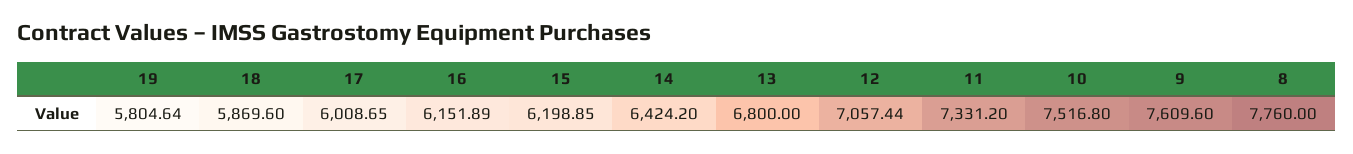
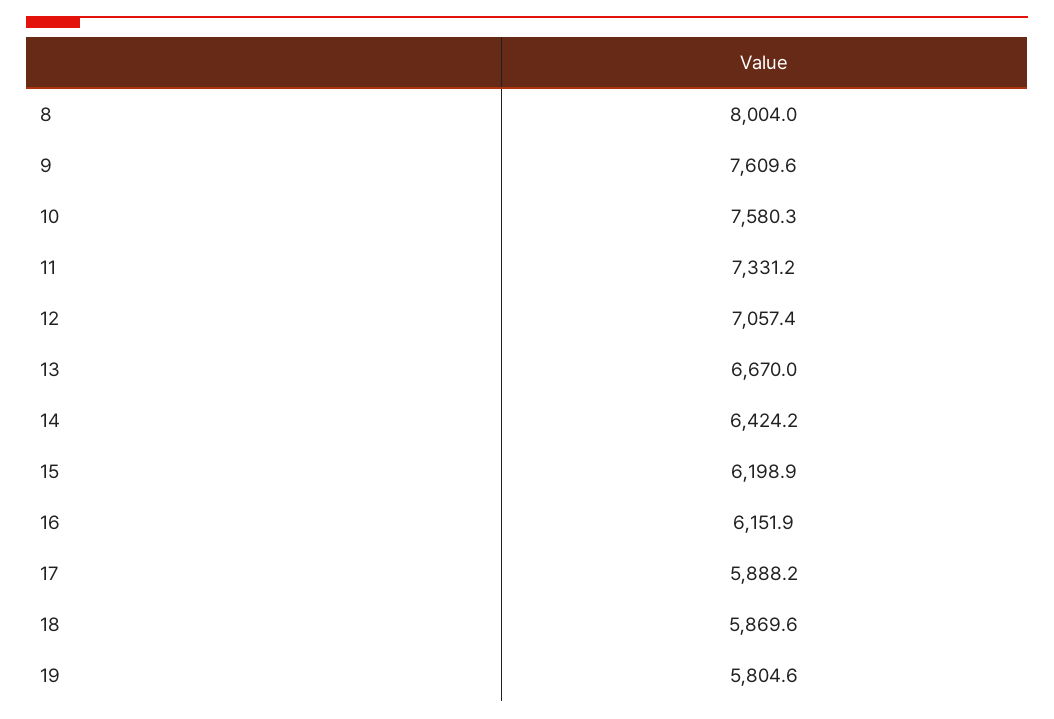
  {
    "19": 5804.64,
    "18": 5869.6,
-   "17": 6008.65,
+   "17": 5888.2,
    "16": 6151.89,
    "15": 6198.85,
    "14": 6424.2,
-   "13": 6800,
+   "13": 6670,
    "12": 7057.44,
    "11": 7331.2,
-   "10": 7516.8,
+   "10": 7580.3,
    "9": 7609.6,
-   "8": 7760
+   "8": 8004
  }

